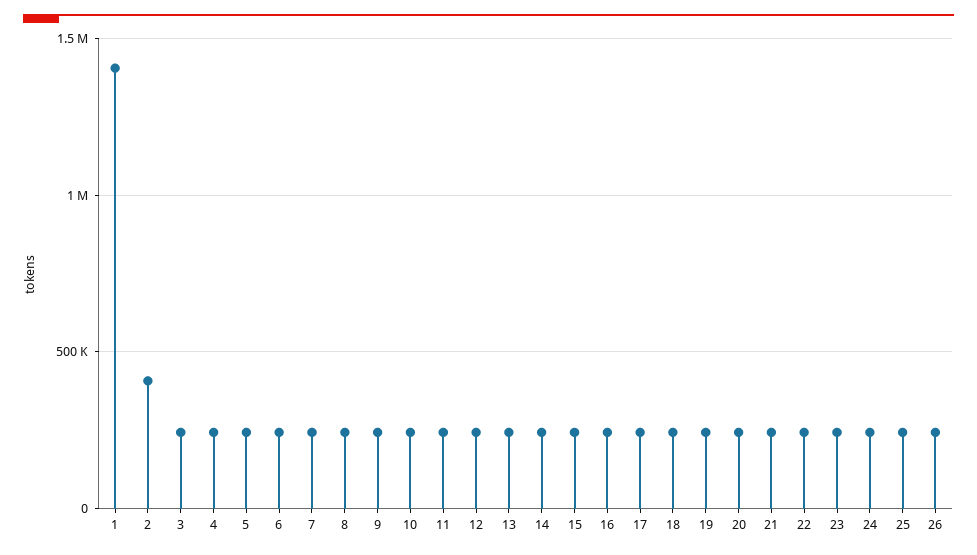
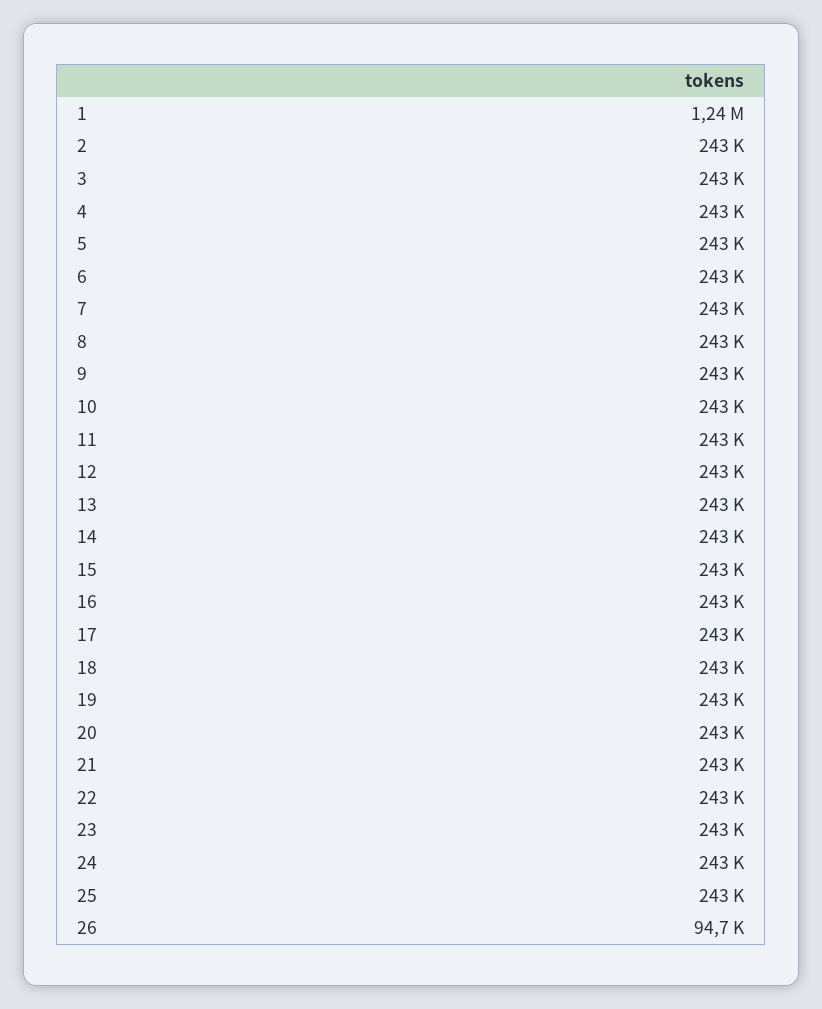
  {
-   "1": 1400000,
+   "1": 1240000,
-   "2": 400000,
+   "2": 243000,
    "3": 243000,
    "4": 243000,
    "5": 243000,
    "6": 243000,
    "7": 243000,
    "8": 243000,
    "9": 243000,
    "10": 243000,
    "11": 243000,
    "12": 243000,
    "13": 243000,
    "14": 243000,
    "15": 243000,
    "16": 243000,
    "17": 243000,
    "18": 243000,
    "19": 243000,
    "20": 243000,
    "21": 243000,
    "22": 243000,
    "23": 243000,
    "24": 243000,
    "25": 243000,
-   "26": 250000
+   "26": 94700
  }

